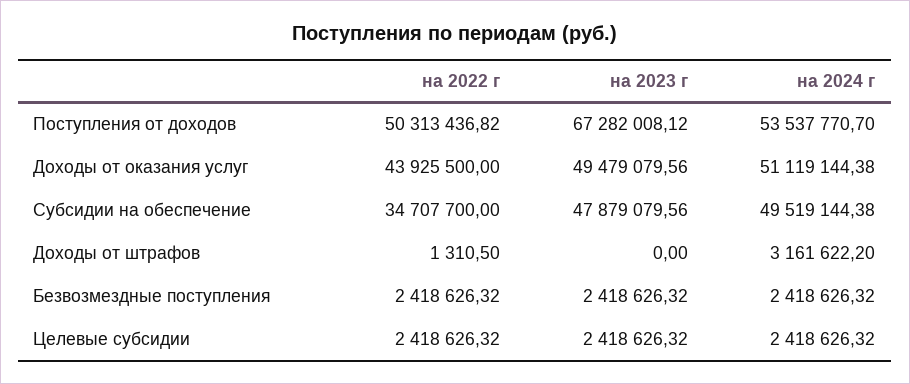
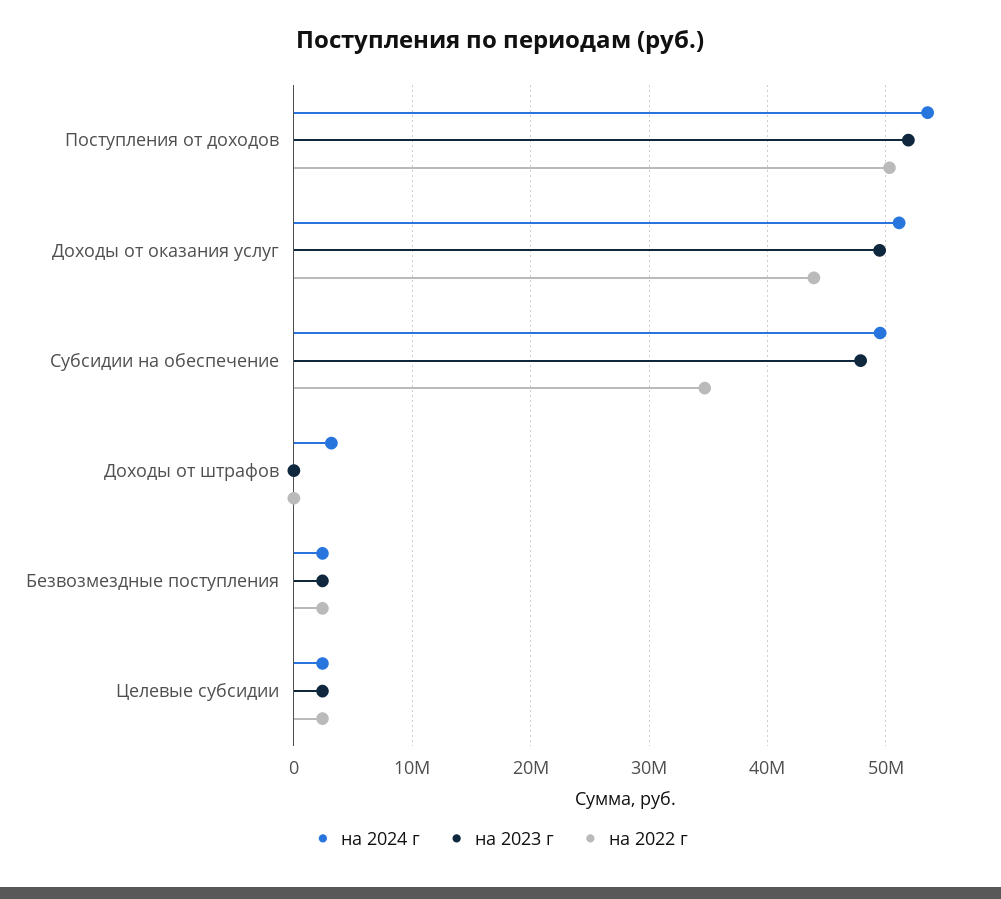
  {
    "на 2022 г": {
      "Поступления от доходов": 50313436.82,
      "Доходы от оказания услуг": 43925500,
      "Субсидии на обеспечение": 34707700,
      "Доходы от штрафов": 1310.5,
      "Безвозмездные поступления": 2418626.32,
      "Целевые субсидии": 2418626.32
    },
    "на 2023 г": {
-     "Поступления от доходов": 67282008.12,
+     "Поступления от доходов": 52000000,
      "Доходы от оказания услуг": 49479079.56,
      "Субсидии на обеспечение": 47879079.56,
      "Доходы от штрафов": 0,
      "Безвозмездные поступления": 2418626.32,
      "Целевые субсидии": 2418626.32
    },
    "на 2024 г": {
      "Поступления от доходов": 53537770.7,
      "Доходы от оказания услуг": 51119144.38,
      "Субсидии на обеспечение": 49519144.38,
      "Доходы от штрафов": 3161622.2,
      "Безвозмездные поступления": 2418626.32,
      "Целевые субсидии": 2418626.32
    }
  }

